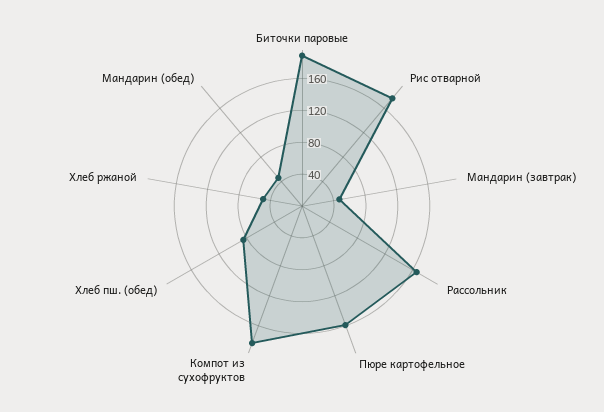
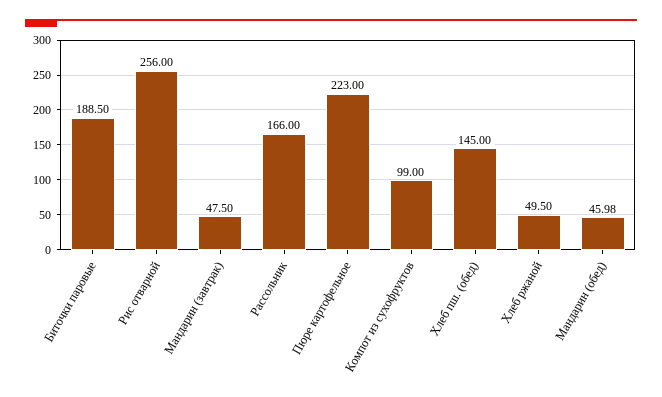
  {
    "Биточки паровые": 188.5,
-   "Рис отварной": 180,
+   "Рис отварной": 256,
    "Мандарин (завтрак)": 47.5,
    "Рассольник": 166,
-   "Пюре картофельное": 160,
+   "Пюре картофельное": 223,
-   "Компот из сухофруктов": 180,
+   "Компот из сухофруктов": 99,
-   "Хлеб пш. (обед)": 80,
+   "Хлеб пш. (обед)": 145,
    "Хлеб ржаной": 49.5,
    "Мандарин (обед)": 45.98
  }

